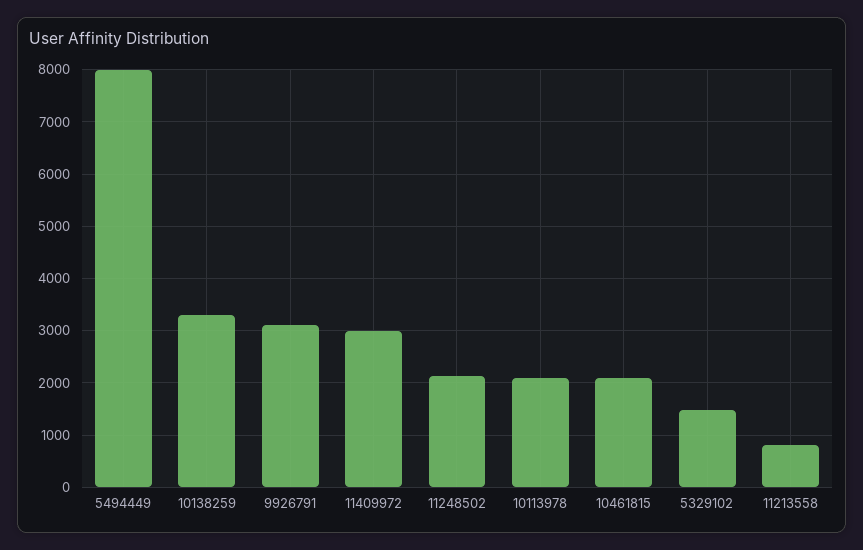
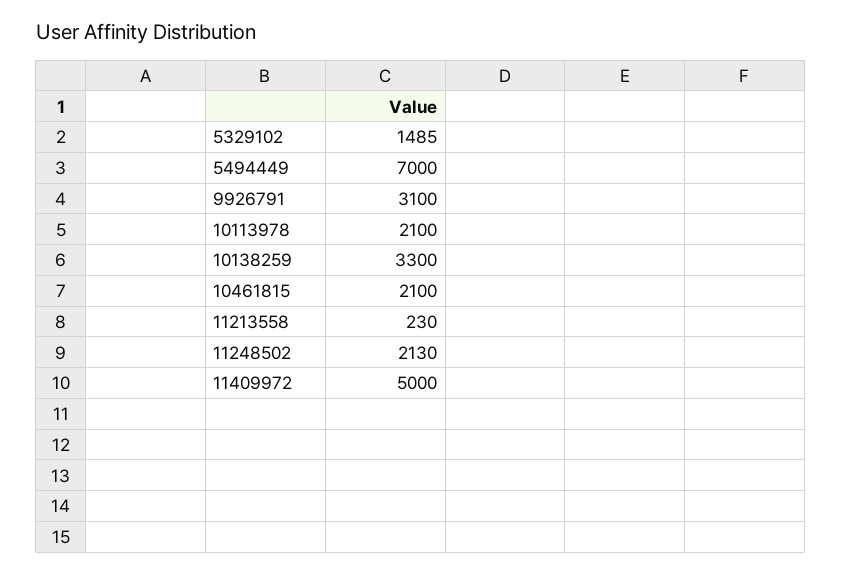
  {
-   "5494449": 8000,
+   "5494449": 7000,
    "10138259": 3300,
    "9926791": 3100,
-   "11409972": 3000,
+   "11409972": 5000,
    "11248502": 2130,
    "10113978": 2100,
    "10461815": 2100,
    "5329102": 1485,
-   "11213558": 800
+   "11213558": 230
  }

